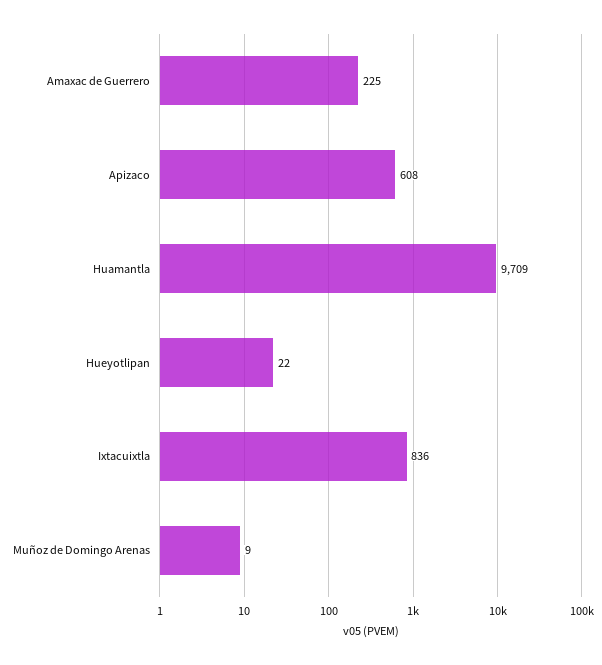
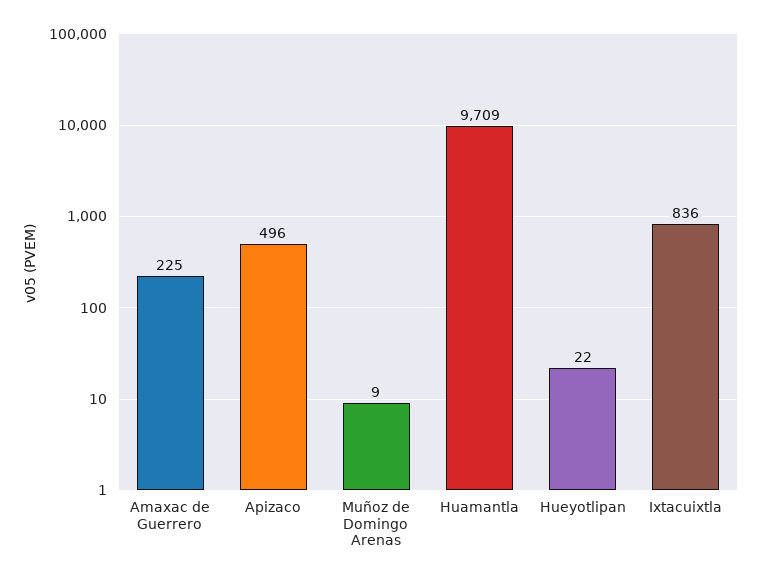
  {
    "Amaxac de Guerrero": 225,
-   "Apizaco": 608,
+   "Apizaco": 496,
    "Huamantla": 9709,
    "Hueyotlipan": 22,
    "Ixtacuixtla": 836,
    "Muñoz de Domingo Arenas": 9
  }

